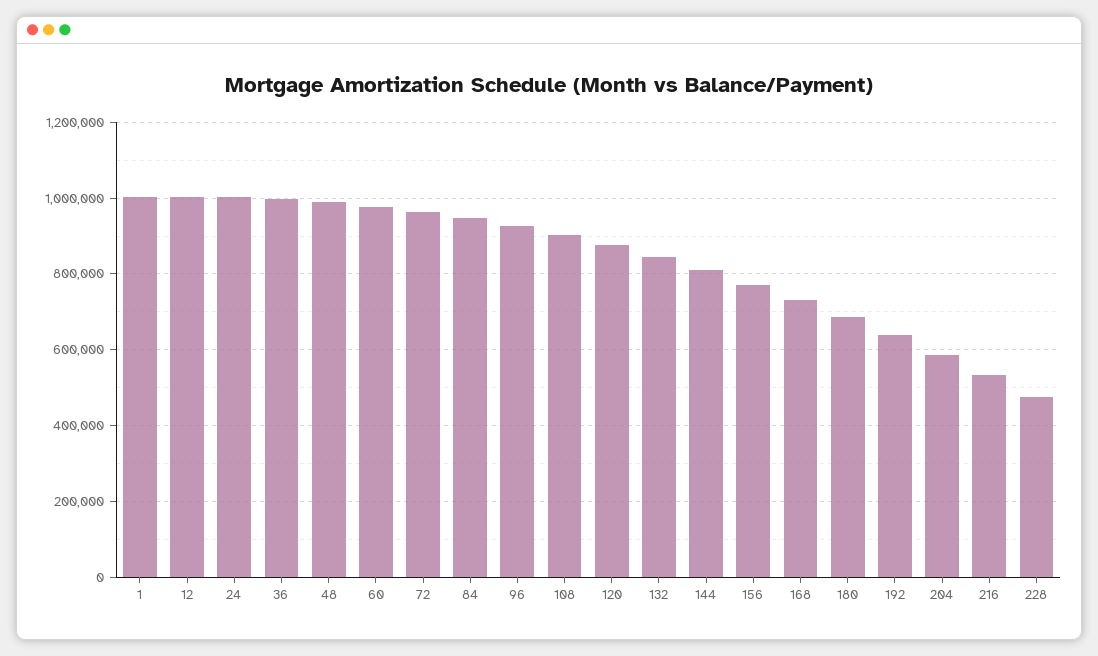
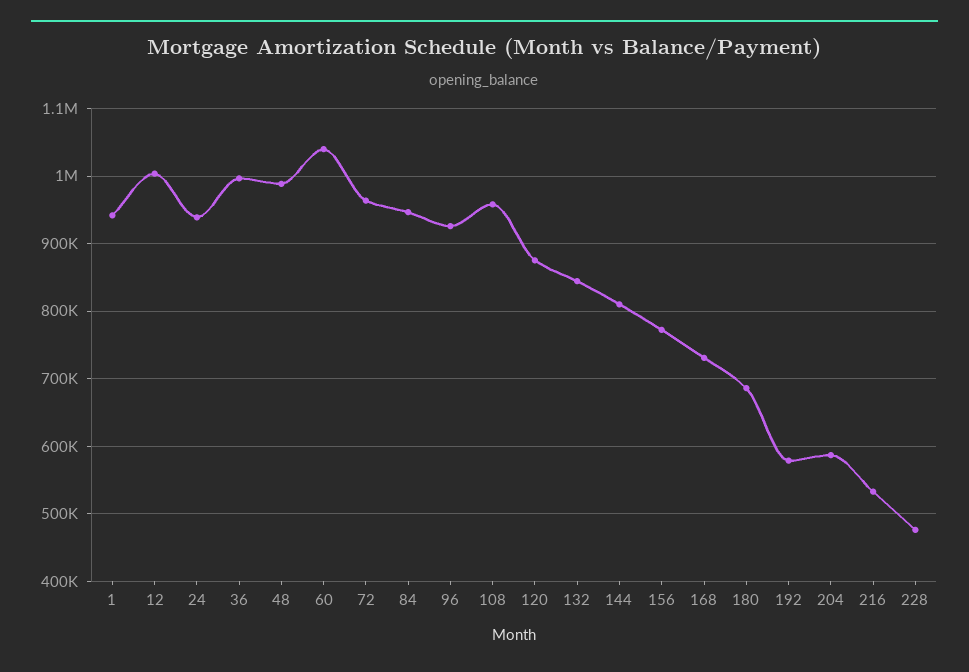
  {
-   "1": 1000000,
+   "1": 940000,
    "12": 1000000,
-   "24": 1000000,
+   "24": 940000,
    "36": 1000000,
    "48": 990000,
-   "60": 980000,
+   "60": 1040000,
    "72": 960000,
    "84": 950000,
    "96": 930000,
-   "108": 900000,
+   "108": 960000,
    "120": 880000,
    "132": 840000,
    "144": 810000,
    "156": 770000,
    "168": 730000,
    "180": 690000,
-   "192": 640000,
+   "192": 580000,
    "204": 590000,
    "216": 530000,
    "228": 480000
  }

